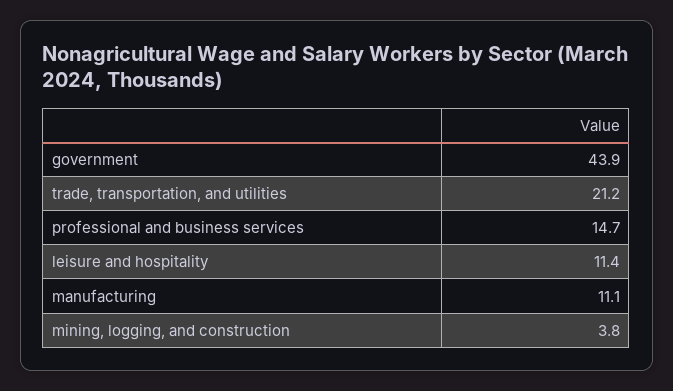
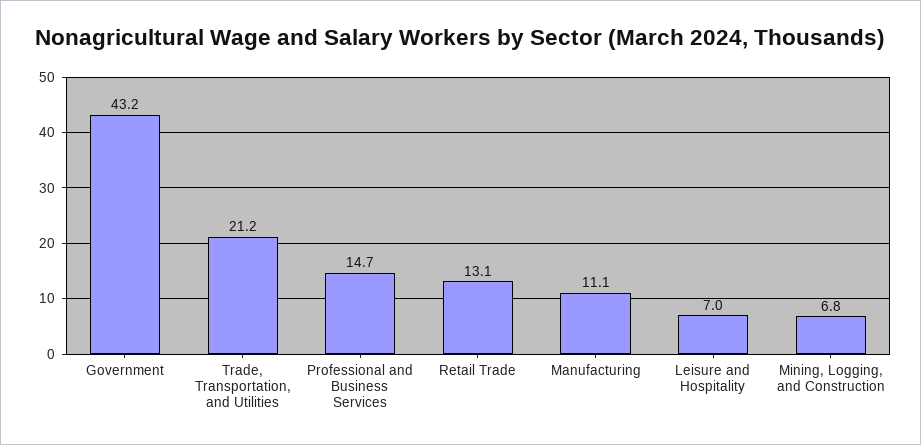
  {
-   "government": 43.9,
+   "government": 43.2,
    "trade, transportation, and utilities": 21.2,
    "professional and business services": 14.7,
-   "leisure and hospitality": 11.4,
+   "leisure and hospitality": 7,
    "manufacturing": 11.1,
-   "mining, logging, and construction": 3.8
+   "mining, logging, and construction": 6.8,
+   "Retail Trade": 13.1
  }

